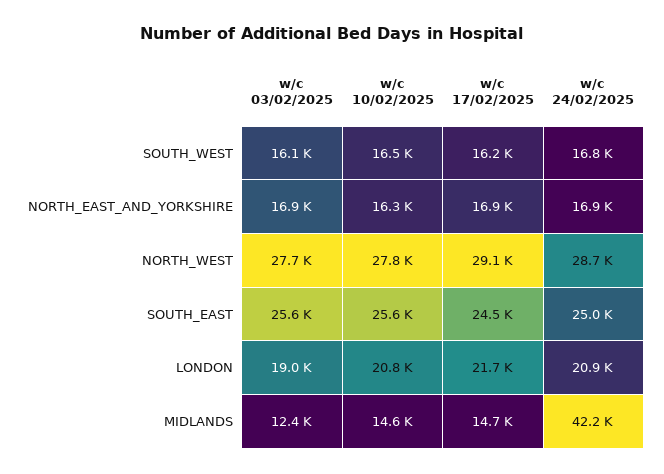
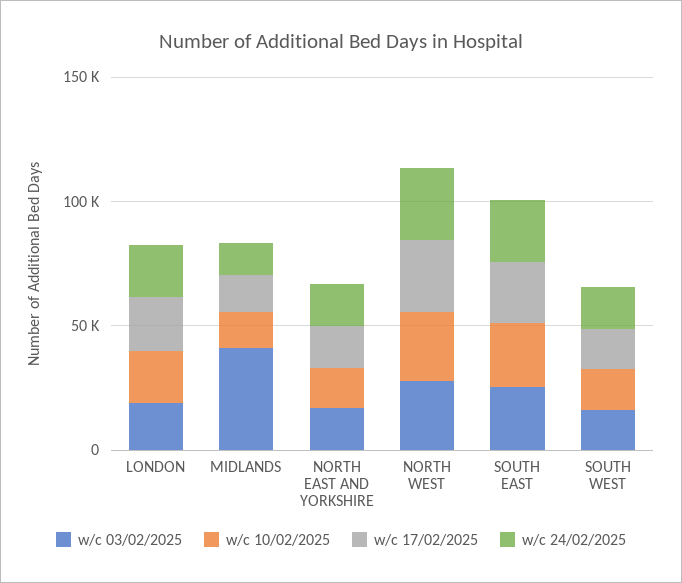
  {
    "w/c 03/02/2025": {
      "SOUTH_WEST": 16100,
      "NORTH_EAST_AND_YORKSHIRE": 16900,
      "NORTH_WEST": 27700,
      "SOUTH_EAST": 25600,
      "LONDON": 19000,
-     "MIDLANDS": 12400
+     "MIDLANDS": 40000
    },
    "w/c 10/02/2025": {
      "SOUTH_WEST": 16500,
      "NORTH_EAST_AND_YORKSHIRE": 16300,
      "NORTH_WEST": 27800,
      "SOUTH_EAST": 25600,
      "LONDON": 20800,
      "MIDLANDS": 14600
    },
    "w/c 17/02/2025": {
      "SOUTH_WEST": 16200,
      "NORTH_EAST_AND_YORKSHIRE": 16900,
      "NORTH_WEST": 29100,
      "SOUTH_EAST": 24500,
      "LONDON": 21700,
      "MIDLANDS": 14700
    },
    "w/c 24/02/2025": {
      "SOUTH_WEST": 16800,
      "NORTH_EAST_AND_YORKSHIRE": 16900,
      "NORTH_WEST": 28700,
      "SOUTH_EAST": 25000,
      "LONDON": 20900,
-     "MIDLANDS": 42200
+     "MIDLANDS": 10000
    }
  }

